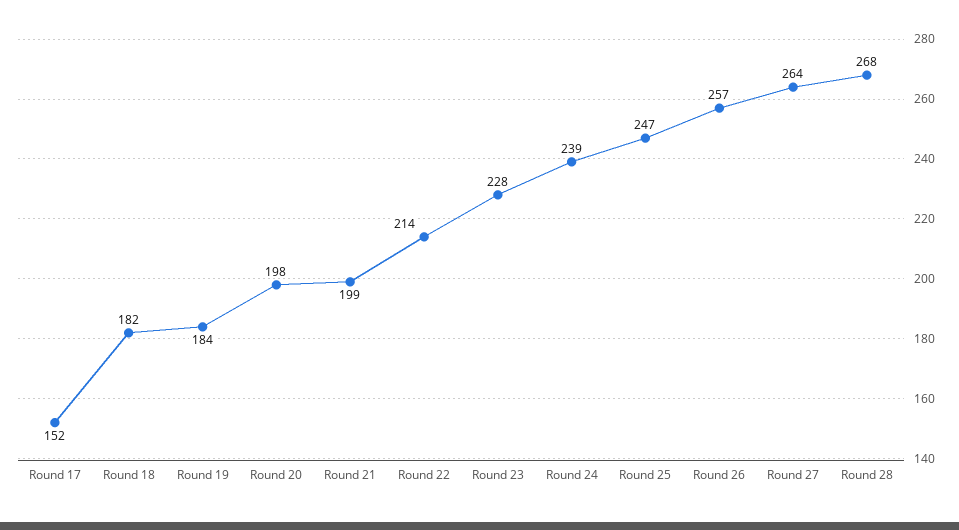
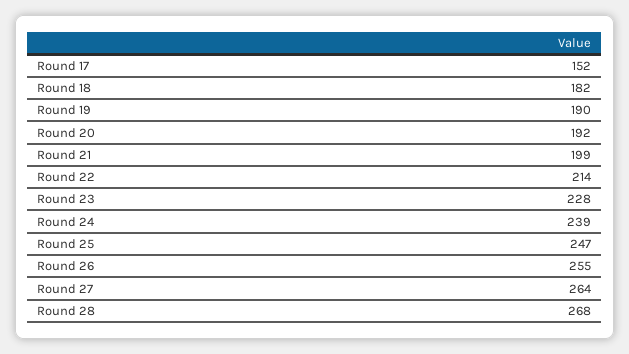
  {
    "Round 17": 152,
    "Round 18": 182,
-   "Round 19": 184,
+   "Round 19": 190,
-   "Round 20": 198,
+   "Round 20": 192,
    "Round 21": 199,
    "Round 22": 214,
    "Round 23": 228,
    "Round 24": 239,
    "Round 25": 247,
-   "Round 26": 257,
+   "Round 26": 255,
    "Round 27": 264,
    "Round 28": 268
  }

